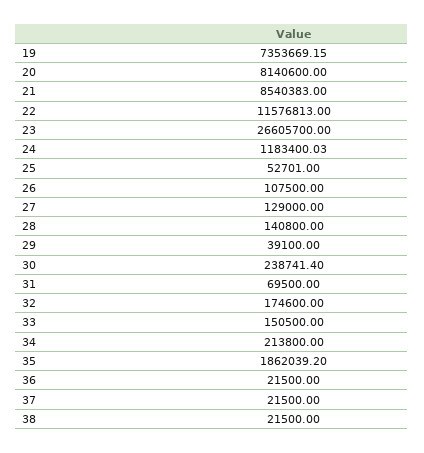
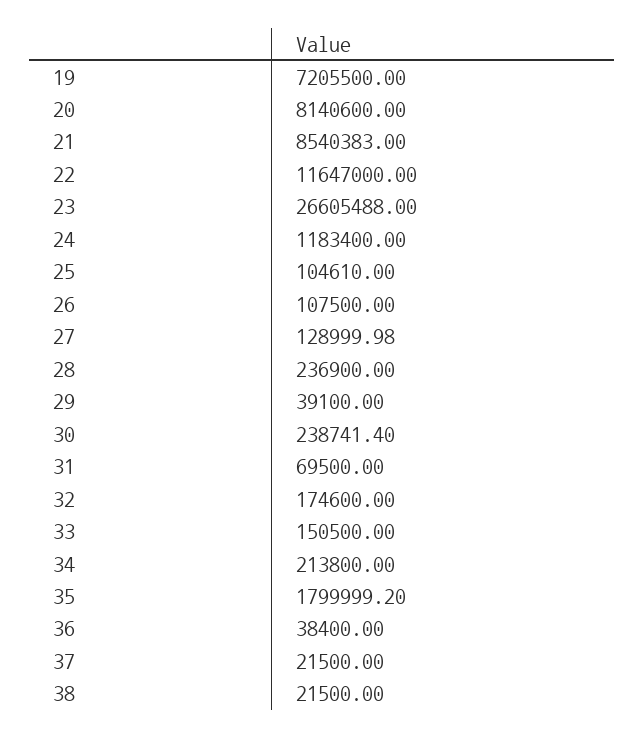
  {
-   "19": 7353669.15,
+   "19": 7205500,
    "20": 8140600,
    "21": 8540383,
-   "22": 11576813,
+   "22": 11647000,
-   "23": 26605700,
+   "23": 26605488,
-   "24": 1183400.03,
+   "24": 1183400,
-   "25": 52701,
+   "25": 104610,
    "26": 107500,
-   "27": 129000,
+   "27": 128999.98,
-   "28": 140800,
+   "28": 236900,
    "29": 39100,
    "30": 238741.4,
    "31": 69500,
    "32": 174600,
    "33": 150500,
    "34": 213800,
-   "35": 1862039.2,
+   "35": 1799999.2,
-   "36": 21500,
+   "36": 38400,
    "37": 21500,
    "38": 21500
  }

